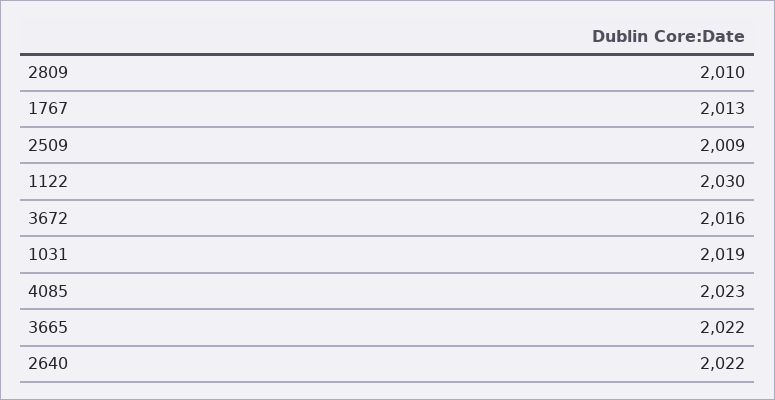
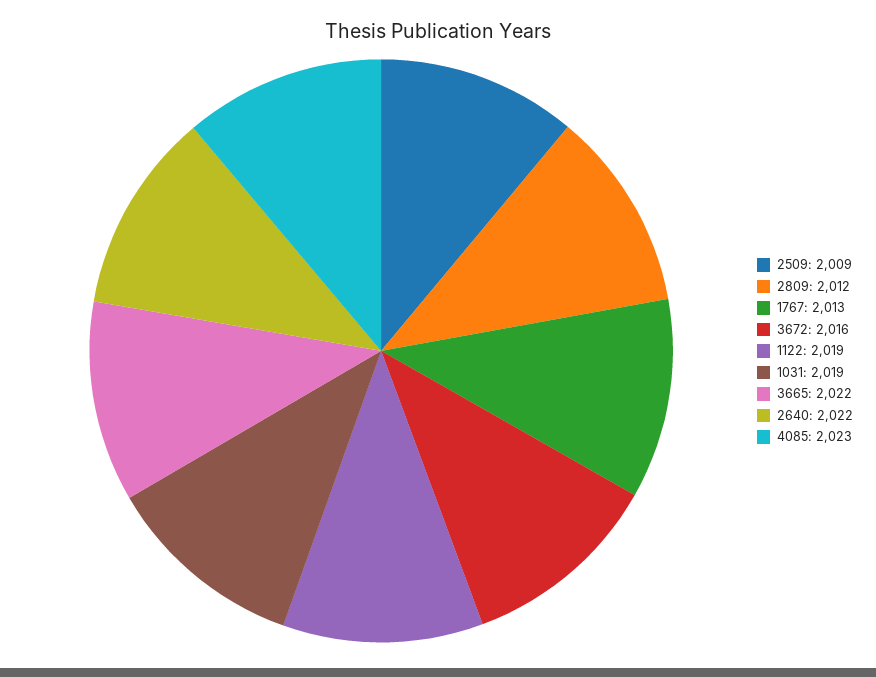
  {
-   "2809": 2010,
+   "2809": 2012,
    "1767": 2013,
    "2509": 2009,
-   "1122": 2030,
+   "1122": 2019,
    "3672": 2016,
    "1031": 2019,
    "4085": 2023,
    "3665": 2022,
    "2640": 2022
  }

